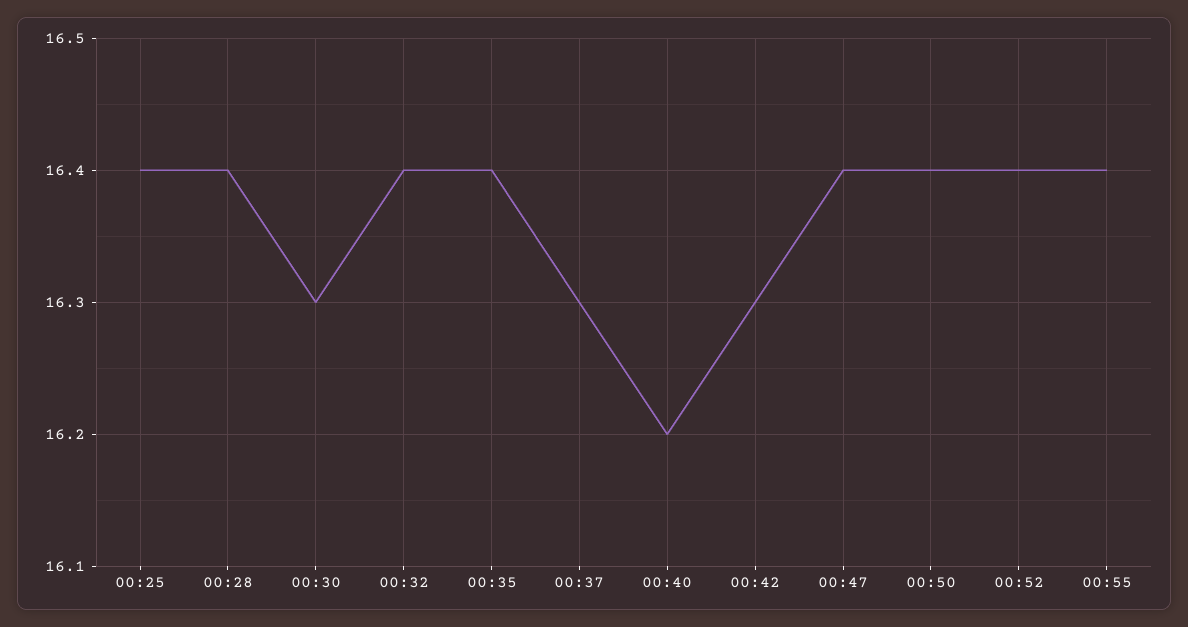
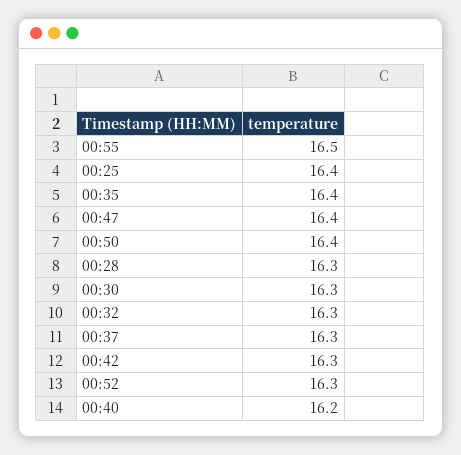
  {
    "00:25": 16.4,
-   "00:28": 16.4,
+   "00:28": 16.3,
    "00:30": 16.3,
-   "00:32": 16.4,
+   "00:32": 16.3,
    "00:35": 16.4,
    "00:37": 16.3,
    "00:40": 16.2,
    "00:42": 16.3,
    "00:47": 16.4,
    "00:50": 16.4,
-   "00:52": 16.4,
+   "00:52": 16.3,
-   "00:55": 16.4
+   "00:55": 16.5
  }

